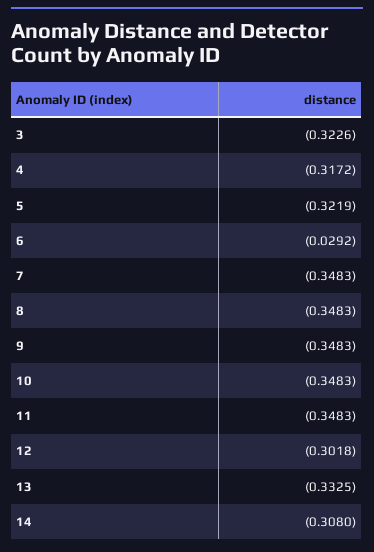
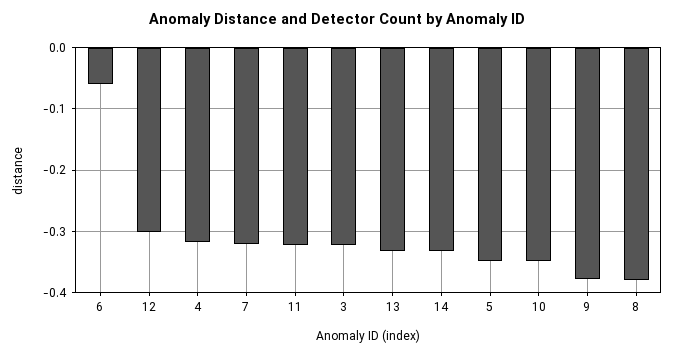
  {
    "3": -0.3226,
    "4": -0.3172,
-   "5": -0.3219,
+   "5": -0.35,
-   "6": -0.0292,
+   "6": -0.06,
-   "7": -0.3483,
+   "7": -0.32,
-   "8": -0.3483,
+   "8": -0.38,
-   "9": -0.3483,
+   "9": -0.38,
    "10": -0.3483,
-   "11": -0.3483,
+   "11": -0.32,
    "12": -0.3018,
    "13": -0.3325,
-   "14": -0.308
+   "14": -0.33
  }

